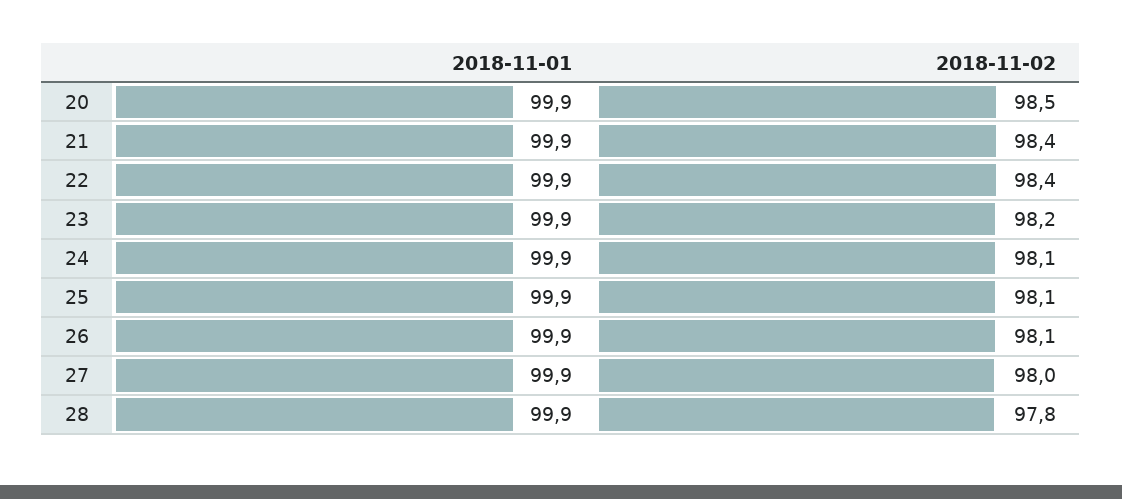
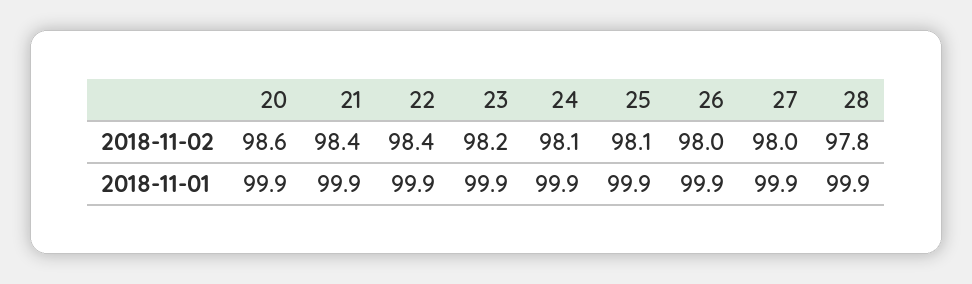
  {
    "2018-11-01": {
      "20": 99.9,
      "21": 99.9,
      "22": 99.9,
      "23": 99.9,
      "24": 99.9,
      "25": 99.9,
      "26": 99.9,
      "27": 99.9,
      "28": 99.9
    },
    "2018-11-02": {
-     "20": 98.5,
+     "20": 98.6,
      "21": 98.4,
      "22": 98.4,
      "23": 98.2,
      "24": 98.1,
      "25": 98.1,
-     "26": 98.1,
+     "26": 98,
      "27": 98,
      "28": 97.8
    }
  }

